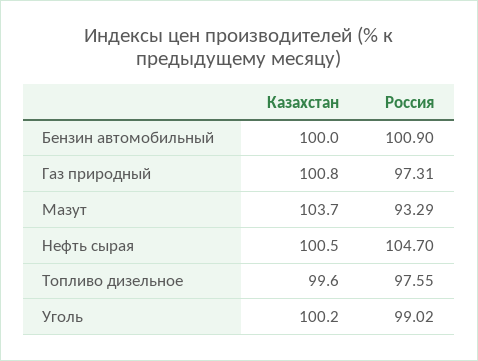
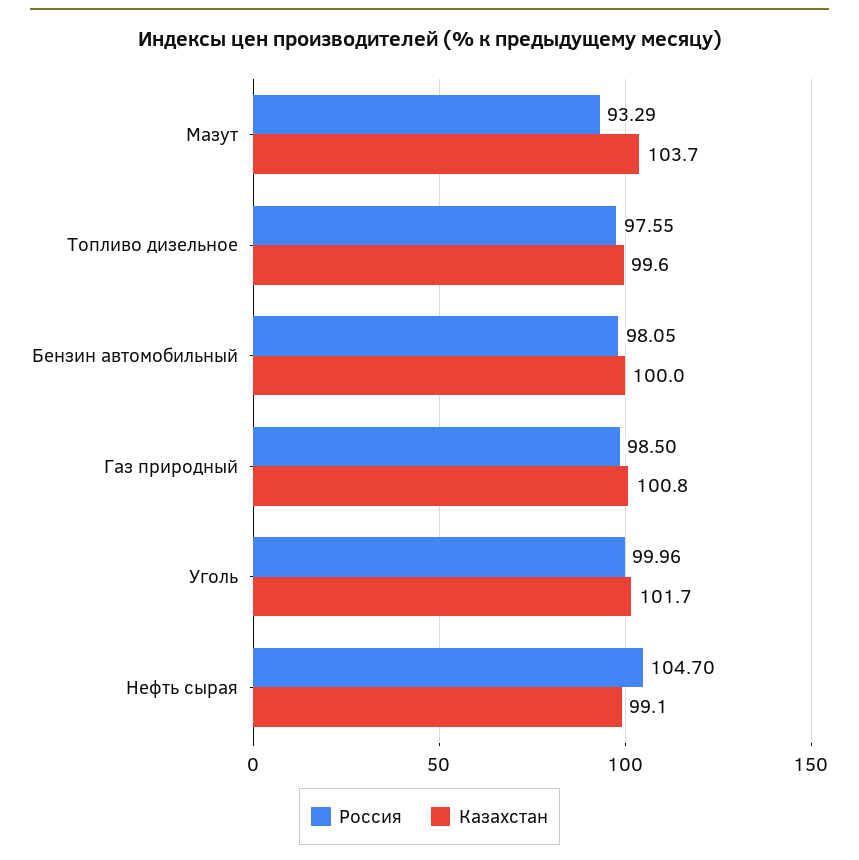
  {
    "Казахстан": {
      "Бензин автомобильный": 100,
      "Газ природный": 100.8,
      "Мазут": 103.7,
-     "Нефть сырая": 100.5,
+     "Нефть сырая": 99.1,
      "Топливо дизельное": 99.6,
-     "Уголь": 100.2
+     "Уголь": 101.7
    },
    "Россия": {
-     "Бензин автомобильный": 100.9,
+     "Бензин автомобильный": 98.05,
-     "Газ природный": 97.31,
+     "Газ природный": 98.5,
      "Мазут": 93.29,
      "Нефть сырая": 104.7,
      "Топливо дизельное": 97.55,
-     "Уголь": 99.02
+     "Уголь": 99.96
    }
  }

